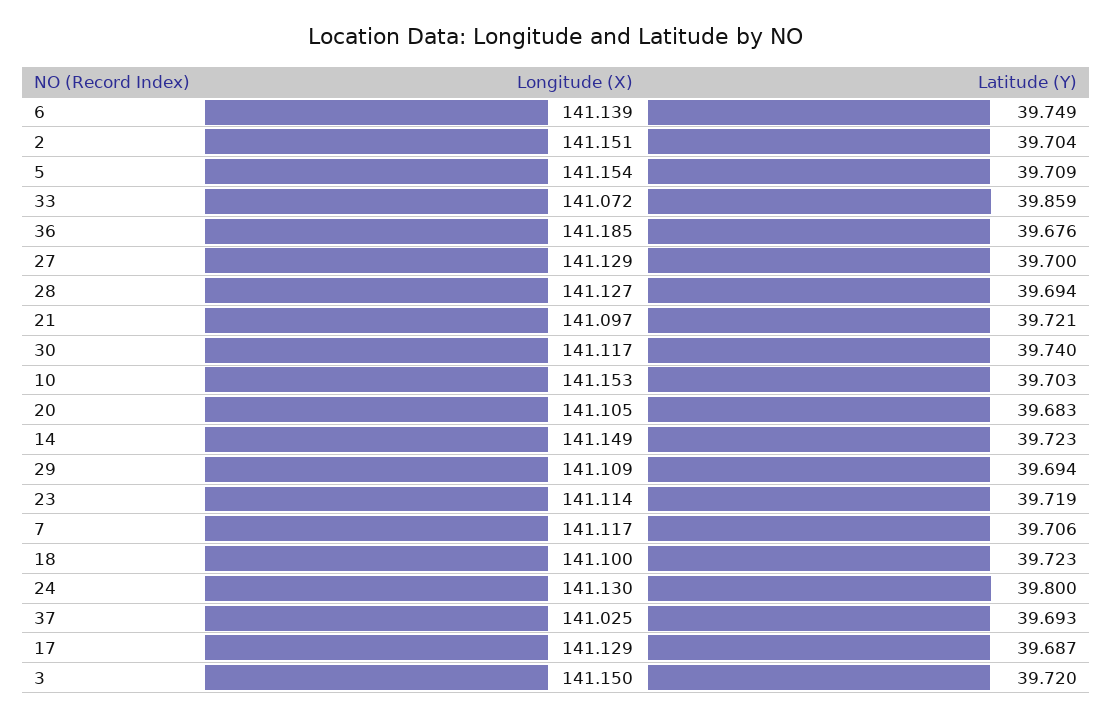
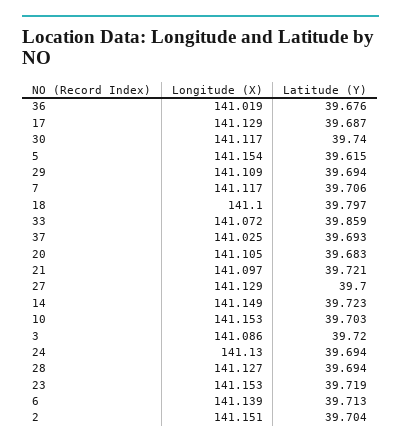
  {
    "Longitude (X)": {
      "6": 141.139,
      "2": 141.151,
      "5": 141.154,
      "33": 141.072,
-     "36": 141.185,
+     "36": 141.019,
      "27": 141.129,
      "28": 141.127,
      "21": 141.097,
      "30": 141.117,
      "10": 141.153,
      "20": 141.105,
      "14": 141.149,
      "29": 141.109,
-     "23": 141.114,
+     "23": 141.153,
      "7": 141.117,
      "18": 141.1,
      "24": 141.13,
      "37": 141.025,
      "17": 141.129,
-     "3": 141.15
+     "3": 141.086
    },
    "Latitude (Y)": {
-     "6": 39.749,
+     "6": 39.713,
      "2": 39.704,
-     "5": 39.709,
+     "5": 39.615,
      "33": 39.859,
      "36": 39.676,
      "27": 39.7,
      "28": 39.694,
      "21": 39.721,
      "30": 39.74,
      "10": 39.703,
      "20": 39.683,
      "14": 39.723,
      "29": 39.694,
      "23": 39.719,
      "7": 39.706,
-     "18": 39.723,
+     "18": 39.797,
-     "24": 39.8,
+     "24": 39.694,
      "37": 39.693,
      "17": 39.687,
      "3": 39.72
    }
  }

